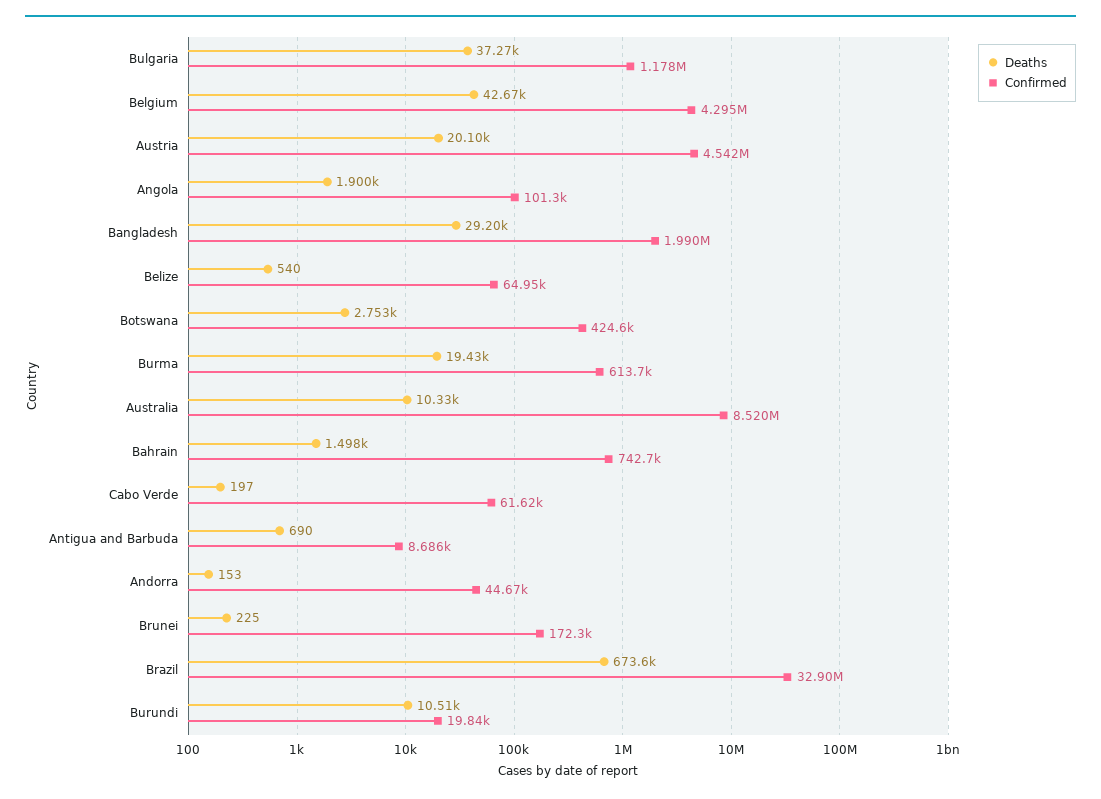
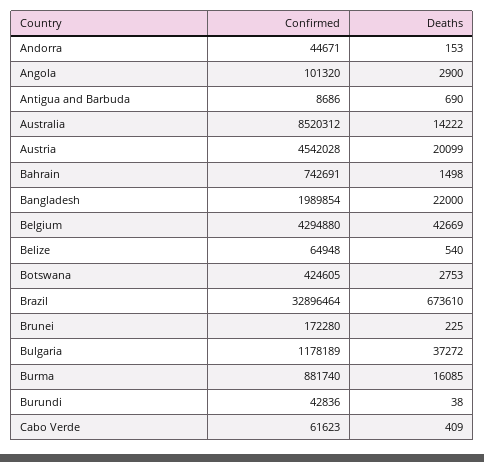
  {
    "Deaths": {
      "Bulgaria": 37272,
      "Belgium": 42669,
      "Austria": 20099,
-     "Angola": 1900,
+     "Angola": 2900,
-     "Bangladesh": 29200,
+     "Bangladesh": 22000,
      "Belize": 540,
      "Botswana": 2753,
-     "Burma": 19430,
+     "Burma": 16085,
-     "Australia": 10330,
+     "Australia": 14222,
      "Bahrain": 1498,
-     "Cabo Verde": 197,
+     "Cabo Verde": 409,
      "Antigua and Barbuda": 690,
      "Andorra": 153,
      "Brunei": 225,
      "Brazil": 673610,
-     "Burundi": 10510
+     "Burundi": 38
    },
    "Confirmed": {
      "Bulgaria": 1178189,
      "Belgium": 4294880,
      "Austria": 4542028,
      "Angola": 101320,
      "Bangladesh": 1989854,
      "Belize": 64948,
      "Botswana": 424605,
-     "Burma": 613700,
+     "Burma": 881740,
      "Australia": 8520312,
      "Bahrain": 742691,
      "Cabo Verde": 61623,
      "Antigua and Barbuda": 8686,
      "Andorra": 44671,
      "Brunei": 172280,
      "Brazil": 32896464,
-     "Burundi": 19840
+     "Burundi": 42836
    }
  }

